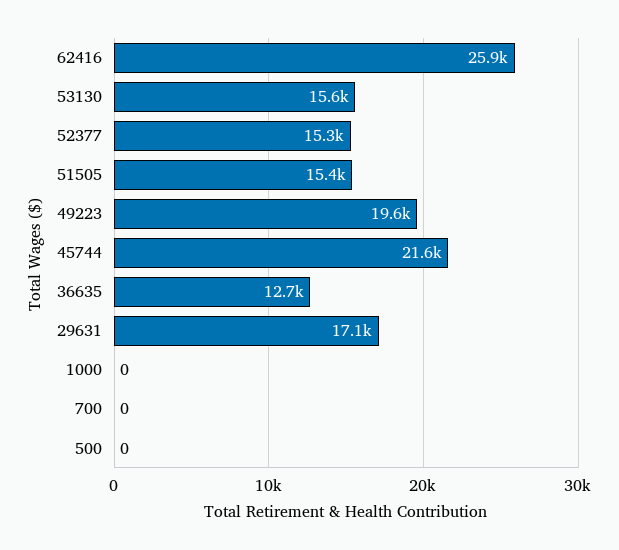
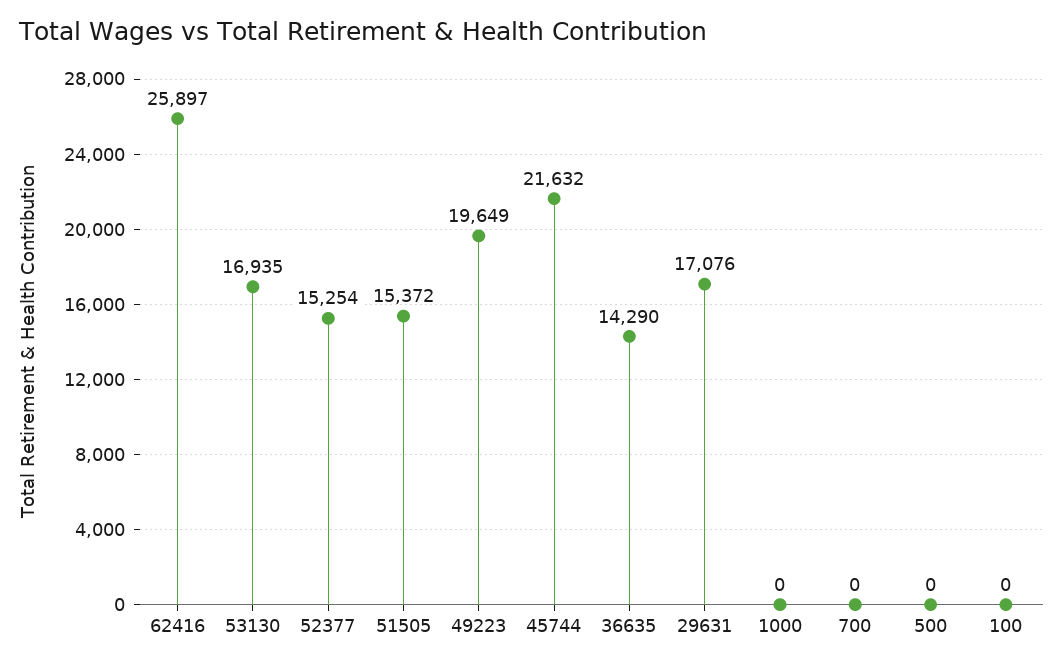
  {
    "62416": 25897,
-   "53130": 15600,
+   "53130": 16935,
    "52377": 15254,
    "51505": 15372,
    "49223": 19649,
    "45744": 21632,
-   "36635": 12700,
+   "36635": 14290,
    "29631": 17076,
    "1000": 0,
    "700": 0,
-   "500": 0
+   "500": 0,
+   "100": 0
  }

